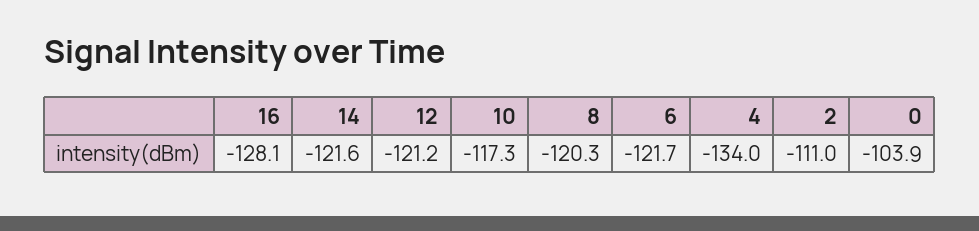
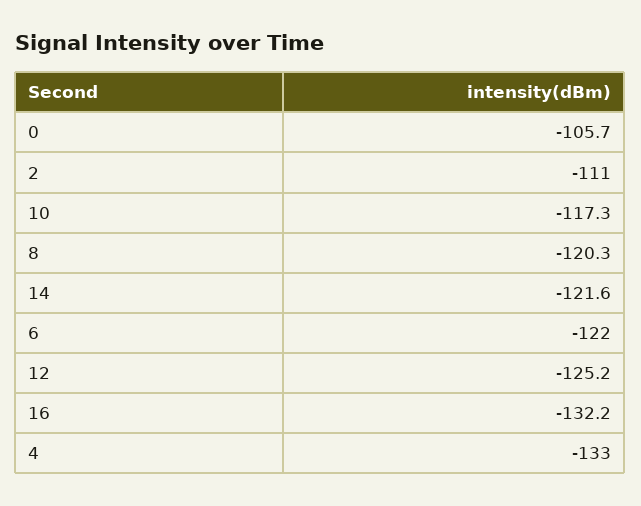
  {
-   "16": -128.1,
+   "16": -132.2,
    "14": -121.6,
-   "12": -121.2,
+   "12": -125.2,
    "10": -117.3,
    "8": -120.3,
-   "6": -121.7,
+   "6": -122,
-   "4": -134,
+   "4": -133,
    "2": -111,
-   "0": -103.9
+   "0": -105.7
  }

